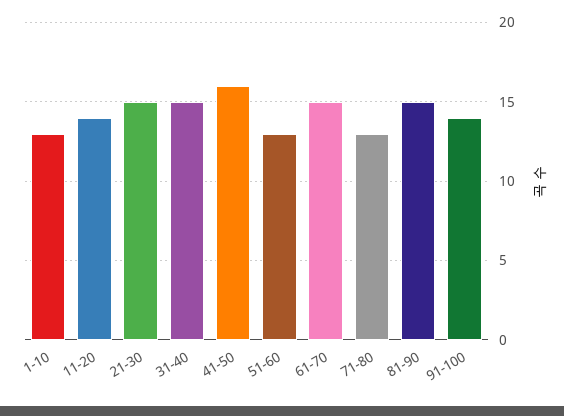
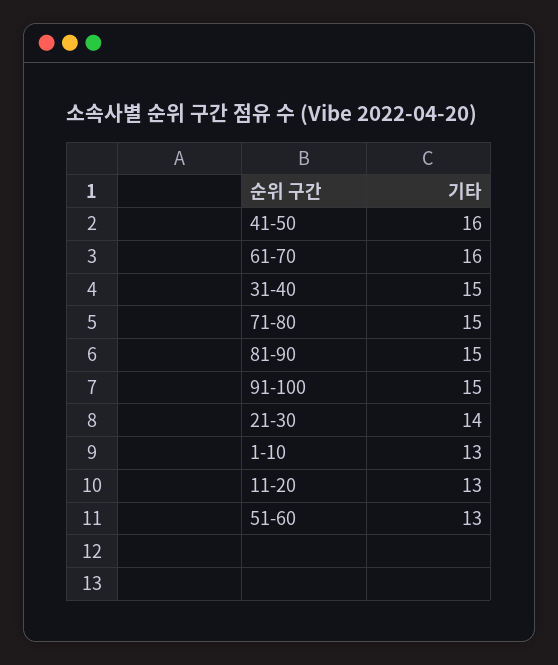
  {
    "1-10": 13,
-   "11-20": 14,
+   "11-20": 13,
-   "21-30": 15,
+   "21-30": 14,
    "31-40": 15,
    "41-50": 16,
    "51-60": 13,
-   "61-70": 15,
+   "61-70": 16,
-   "71-80": 13,
+   "71-80": 15,
    "81-90": 15,
-   "91-100": 14
+   "91-100": 15
  }

